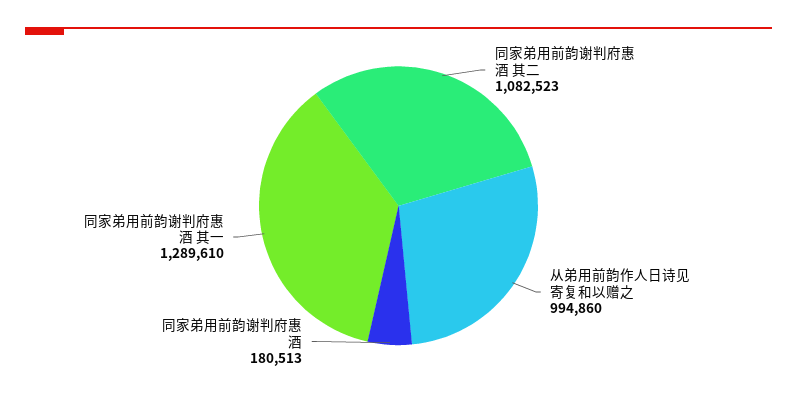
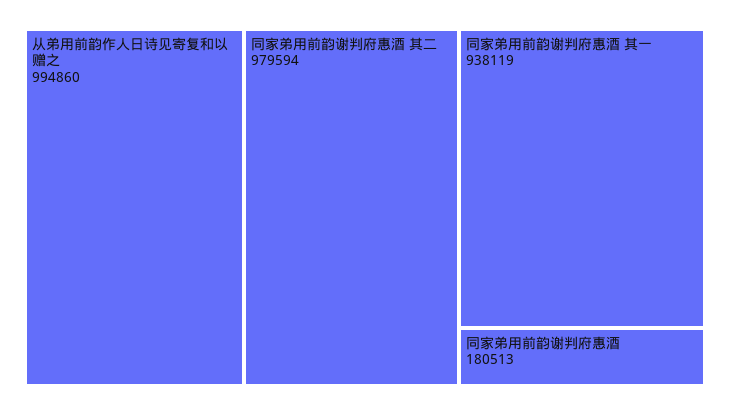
  {
-   "同家弟用前韵谢判府惠酒 其二": 1082523,
+   "同家弟用前韵谢判府惠酒 其二": 979594,
    "从弟用前韵作人日诗见寄复和以赠之": 994860,
    "同家弟用前韵谢判府惠酒": 180513,
-   "同家弟用前韵谢判府惠酒 其一": 1289610
+   "同家弟用前韵谢判府惠酒 其一": 938119
  }

